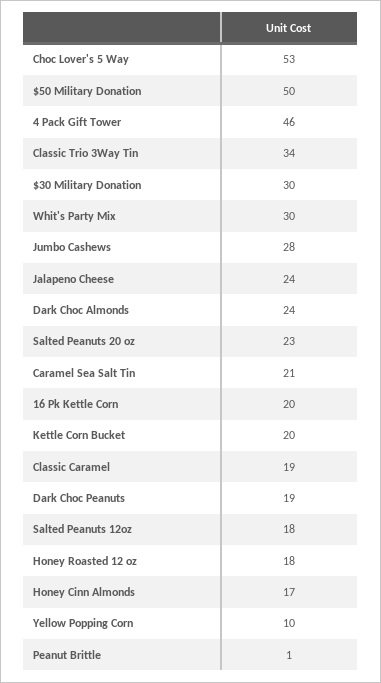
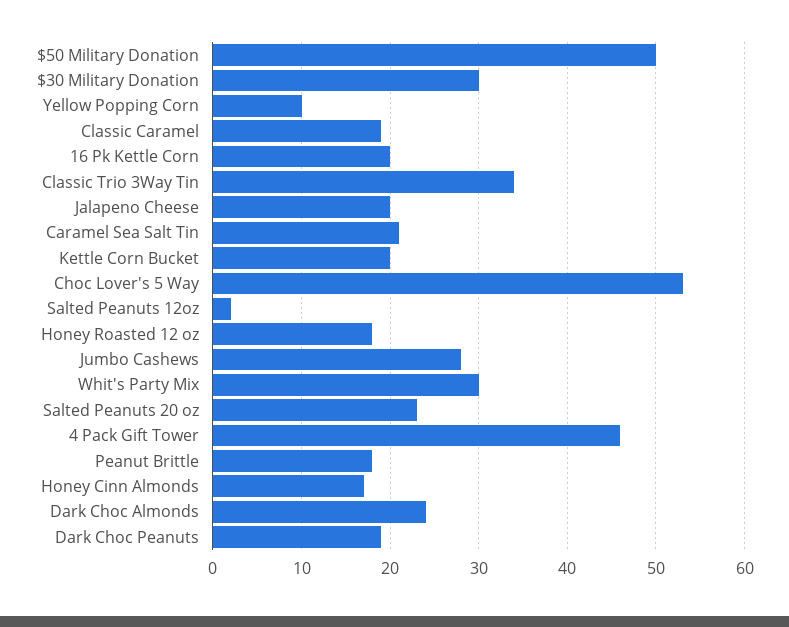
  {
    "Choc Lover's 5 Way": 53,
    "$50 Military Donation": 50,
    "4 Pack Gift Tower": 46,
    "Classic Trio 3Way Tin": 34,
    "$30 Military Donation": 30,
    "Whit's Party Mix": 30,
    "Jumbo Cashews": 28,
-   "Jalapeno Cheese": 24,
+   "Jalapeno Cheese": 20,
    "Dark Choc Almonds": 24,
    "Salted Peanuts 20 oz": 23,
    "Caramel Sea Salt Tin": 21,
    "16 Pk Kettle Corn": 20,
    "Kettle Corn Bucket": 20,
    "Classic Caramel": 19,
    "Dark Choc Peanuts": 19,
-   "Salted Peanuts 12oz": 18,
+   "Salted Peanuts 12oz": 2,
    "Honey Roasted 12 oz": 18,
    "Honey Cinn Almonds": 17,
    "Yellow Popping Corn": 10,
-   "Peanut Brittle": 1
+   "Peanut Brittle": 18
  }

